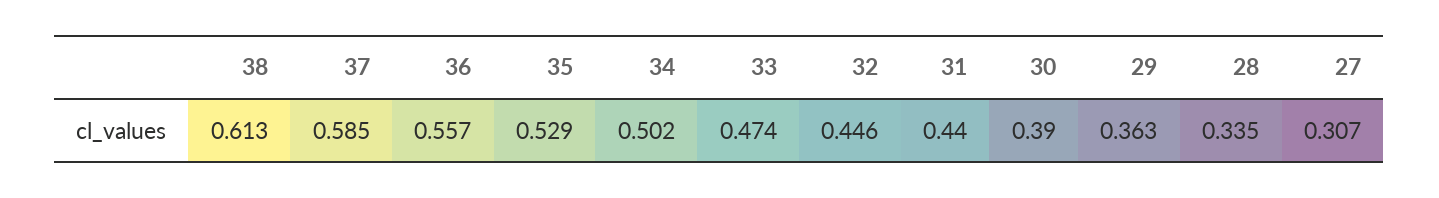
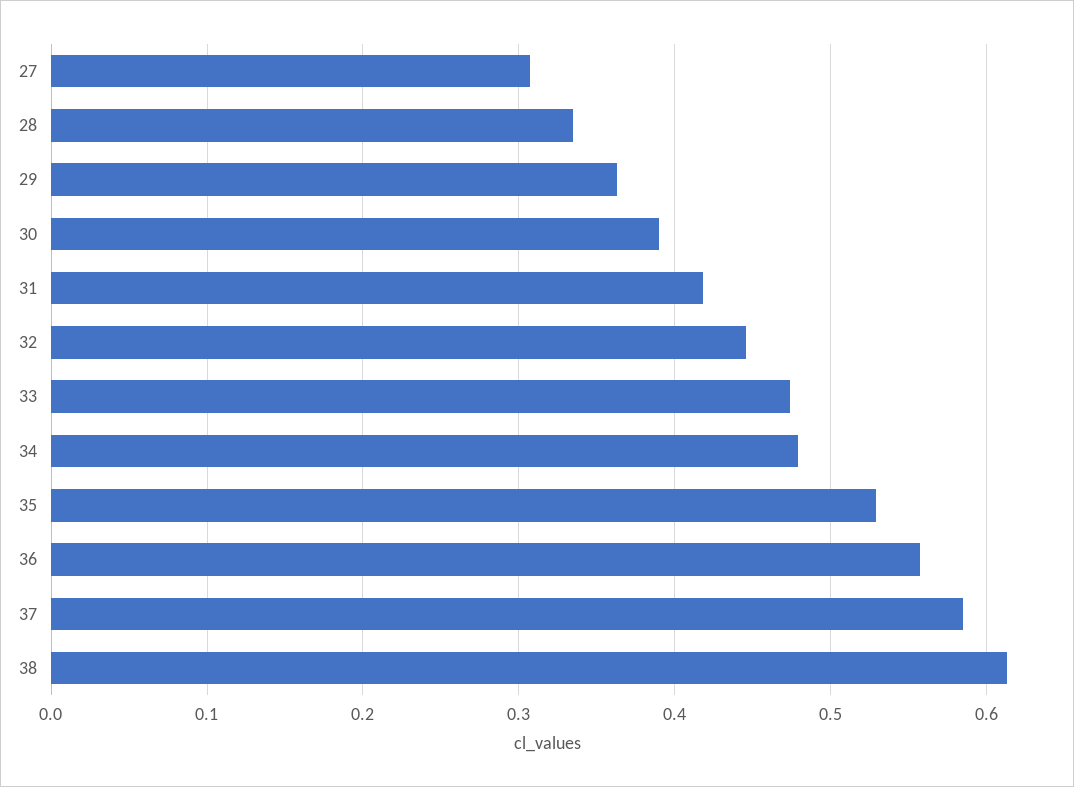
  {
    "38": 0.613,
    "37": 0.585,
    "36": 0.557,
    "35": 0.529,
-   "34": 0.502,
+   "34": 0.48,
    "33": 0.474,
    "32": 0.446,
-   "31": 0.44,
+   "31": 0.42,
    "30": 0.39,
    "29": 0.363,
    "28": 0.335,
    "27": 0.307
  }

